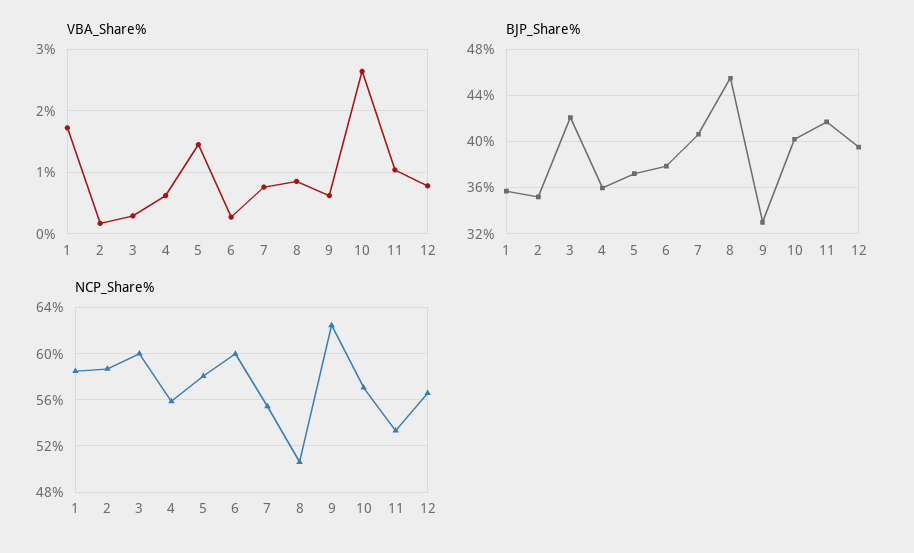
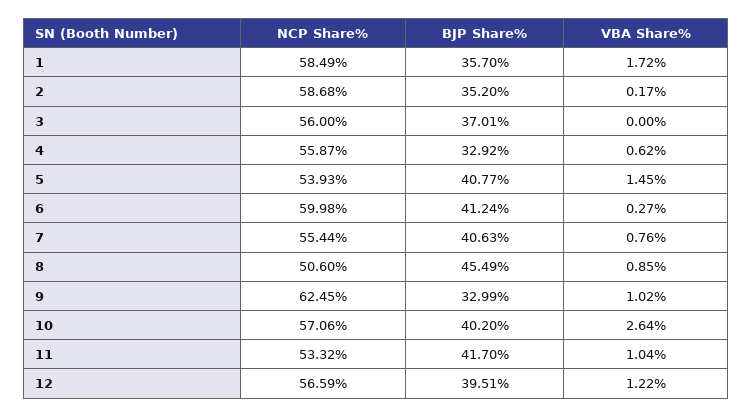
  {
    "VBA_Share%": {
      "1": 1.72,
      "2": 0.17,
-     "3": 0.3,
+     "3": 0,
      "4": 0.62,
      "5": 1.45,
      "6": 0.27,
      "7": 0.76,
      "8": 0.85,
-     "9": 0.6,
+     "9": 1.02,
      "10": 2.64,
      "11": 1.04,
-     "12": 0.8
+     "12": 1.22
    },
    "BJP_Share%": {
      "1": 35.7,
      "2": 35.2,
-     "3": 42,
+     "3": 37.01,
-     "4": 36,
+     "4": 32.92,
-     "5": 37,
+     "5": 40.77,
-     "6": 38,
+     "6": 41.24,
      "7": 40.63,
      "8": 45.49,
      "9": 32.99,
      "10": 40.2,
      "11": 41.7,
      "12": 39.51
    },
    "NCP_Share%": {
      "1": 58.49,
      "2": 58.68,
-     "3": 60,
+     "3": 56,
      "4": 55.87,
-     "5": 58,
+     "5": 53.93,
      "6": 59.98,
      "7": 55.44,
      "8": 50.6,
      "9": 62.45,
      "10": 57.06,
      "11": 53.32,
      "12": 56.59
    }
  }

